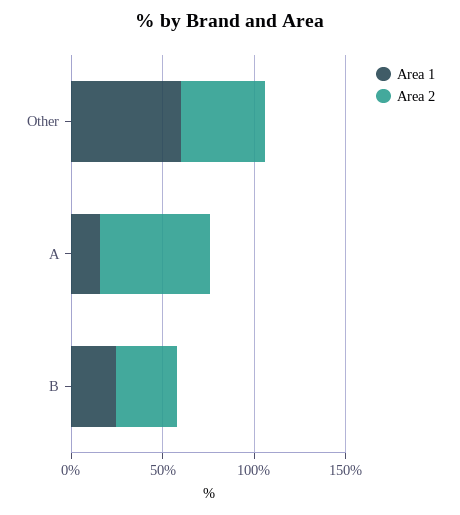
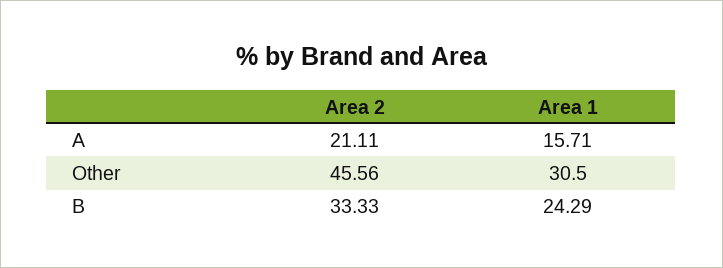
  {
    "Area 1": {
-     "Other": 60,
+     "Other": 30.5,
      "A": 15.71,
      "B": 24.29
    },
    "Area 2": {
      "Other": 45.56,
-     "A": 60,
+     "A": 21.11,
      "B": 33.33
    }
  }

